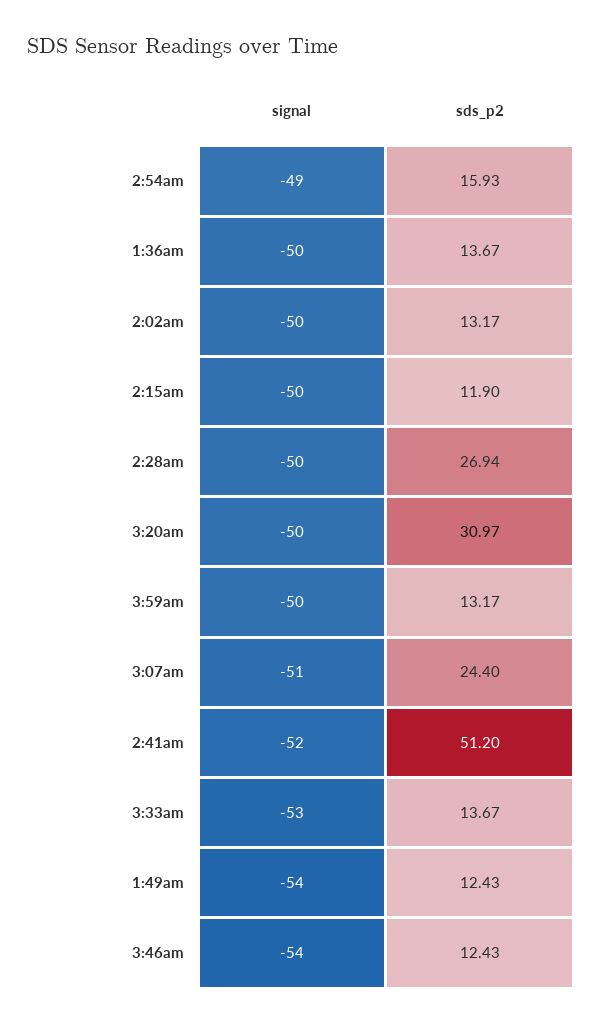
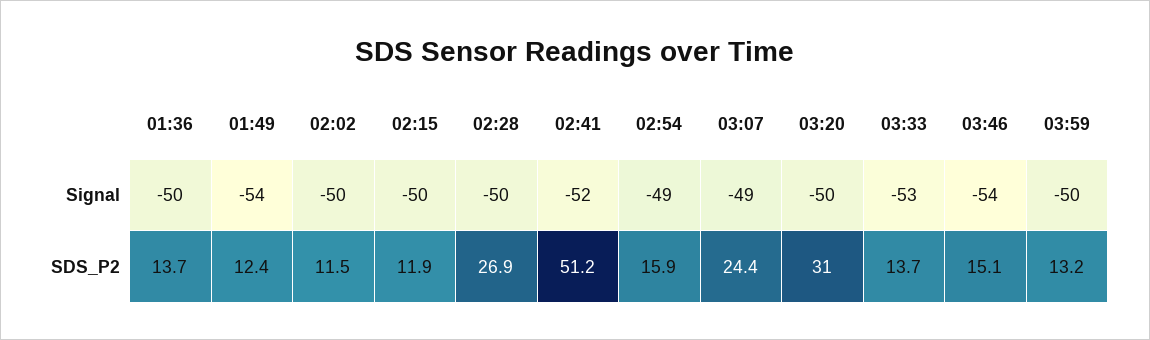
  {
    "signal": {
      "2:54am": -49,
      "1:36am": -50,
      "2:02am": -50,
      "2:15am": -50,
      "2:28am": -50,
      "3:20am": -50,
      "3:59am": -50,
-     "3:07am": -51,
+     "3:07am": -49,
      "2:41am": -52,
      "3:33am": -53,
      "1:49am": -54,
      "3:46am": -54
    },
    "sds_p2": {
      "2:54am": 15.93,
      "1:36am": 13.67,
-     "2:02am": 13.17,
+     "2:02am": 11.5,
      "2:15am": 11.9,
      "2:28am": 26.94,
      "3:20am": 30.97,
      "3:59am": 13.17,
      "3:07am": 24.4,
      "2:41am": 51.2,
      "3:33am": 13.67,
      "1:49am": 12.43,
-     "3:46am": 12.43
+     "3:46am": 15.1
    }
  }

